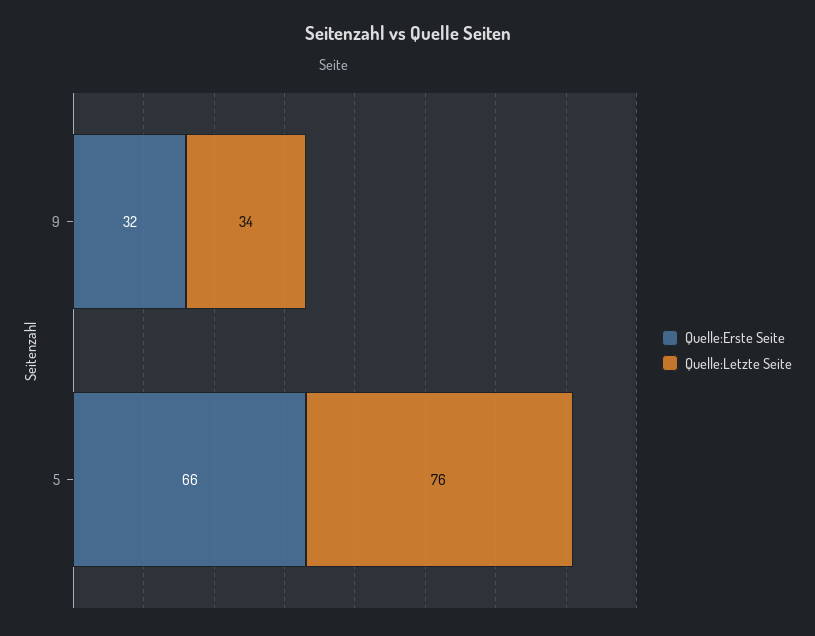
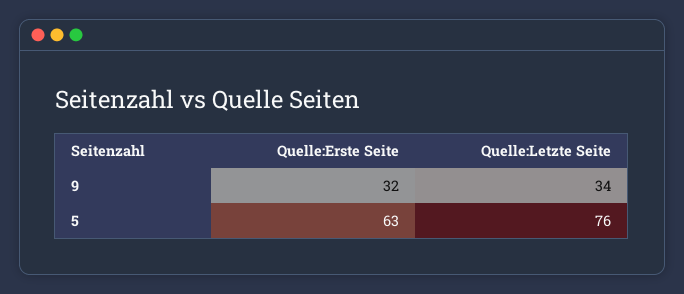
  {
    "Quelle:Erste Seite": {
      "9": 32,
-     "5": 66
+     "5": 63
    },
    "Quelle:Letzte Seite": {
      "9": 34,
      "5": 76
    }
  }

